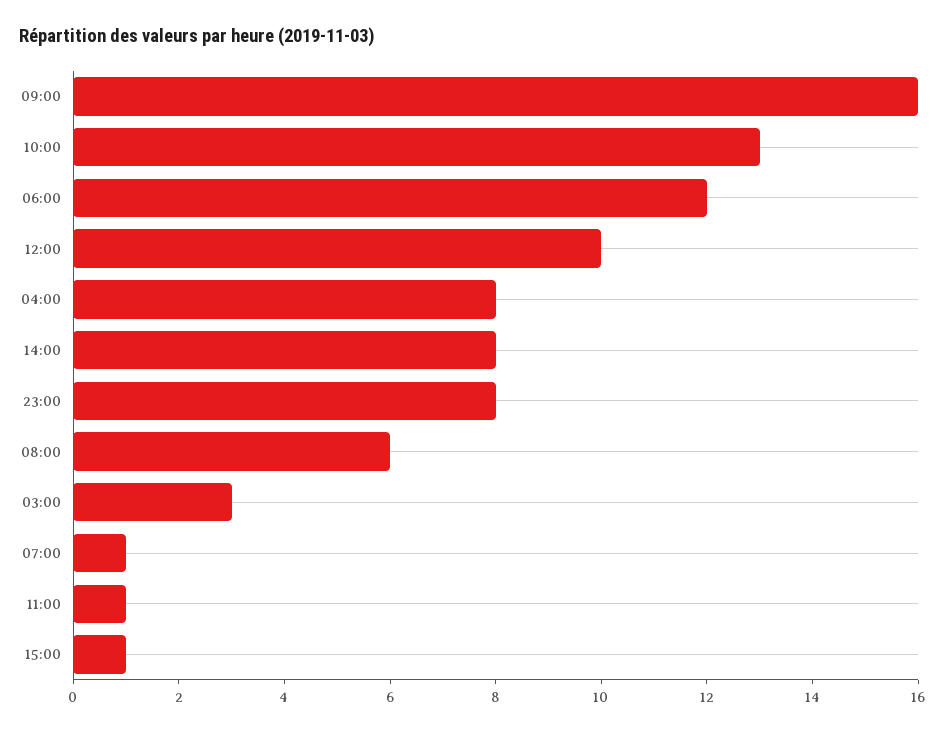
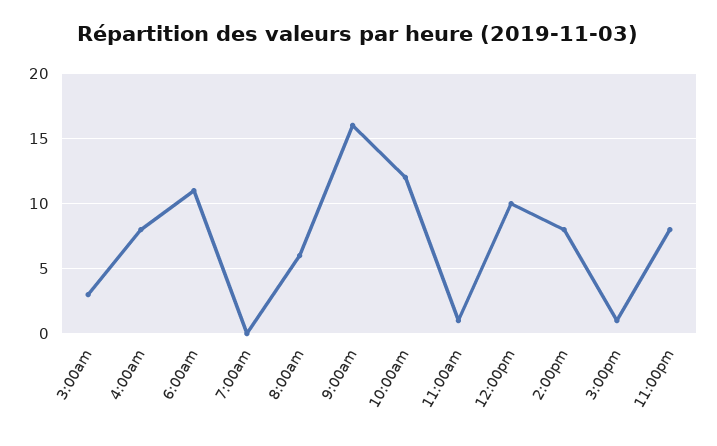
  {
    "09:00": 16,
-   "10:00": 13,
+   "10:00": 12,
-   "06:00": 12,
+   "06:00": 11,
    "12:00": 10,
    "04:00": 8,
    "14:00": 8,
    "23:00": 8,
    "08:00": 6,
    "03:00": 3,
-   "07:00": 1,
+   "07:00": 0,
    "11:00": 1,
    "15:00": 1
  }

